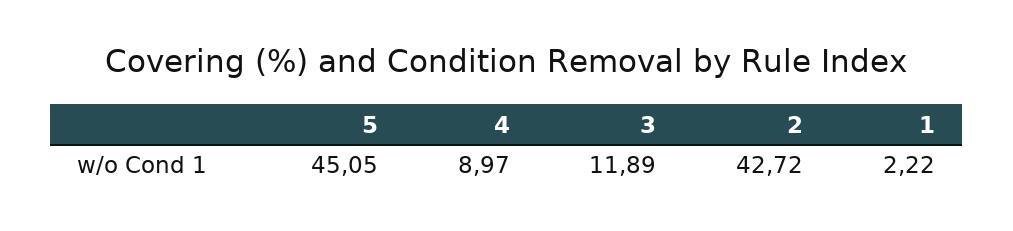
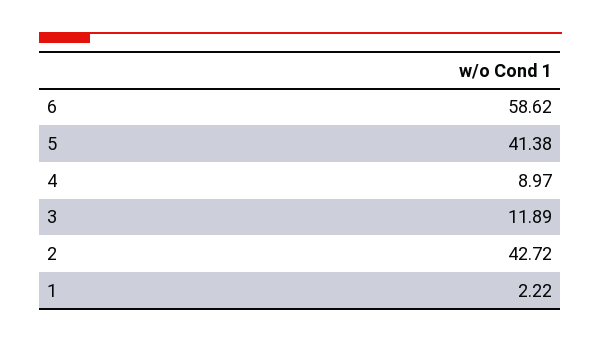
  {
-   "5": 45.05,
+   "5": 41.38,
    "4": 8.97,
    "3": 11.89,
    "2": 42.72,
-   "1": 2.22
+   "1": 2.22,
+   "6": 58.62
  }

